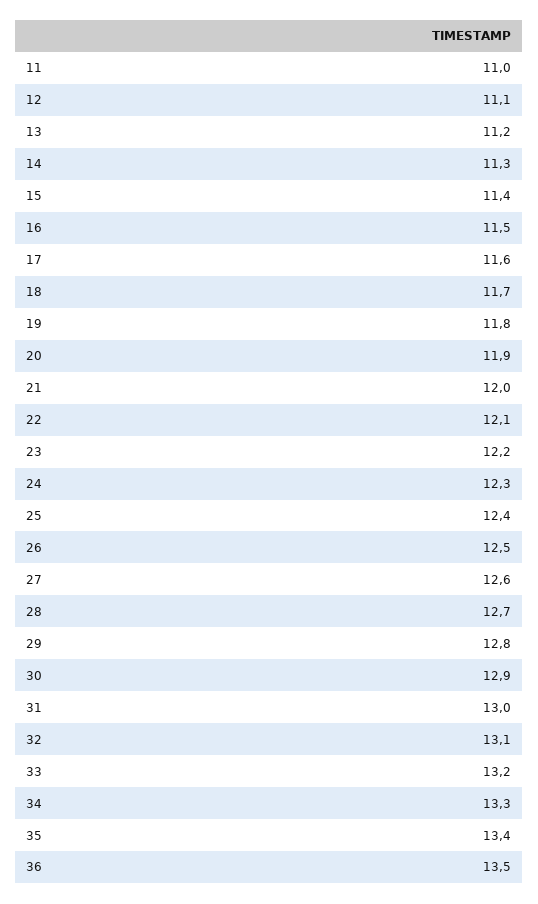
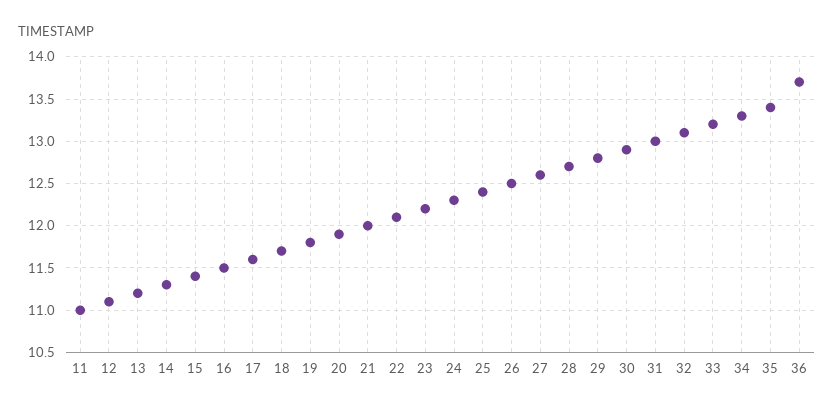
  {
    "11": 11,
    "12": 11.1,
    "13": 11.2,
    "14": 11.3,
    "15": 11.4,
    "16": 11.5,
    "17": 11.6,
    "18": 11.7,
    "19": 11.8,
    "20": 11.9,
    "21": 12,
    "22": 12.1,
    "23": 12.2,
    "24": 12.3,
    "25": 12.4,
    "26": 12.5,
    "27": 12.6,
    "28": 12.7,
    "29": 12.8,
    "30": 12.9,
    "31": 13,
    "32": 13.1,
    "33": 13.2,
    "34": 13.3,
    "35": 13.4,
-   "36": 13.5
+   "36": 13.7
  }

